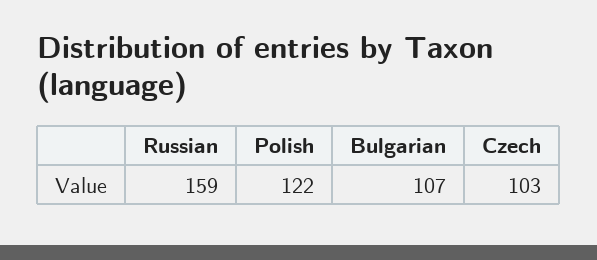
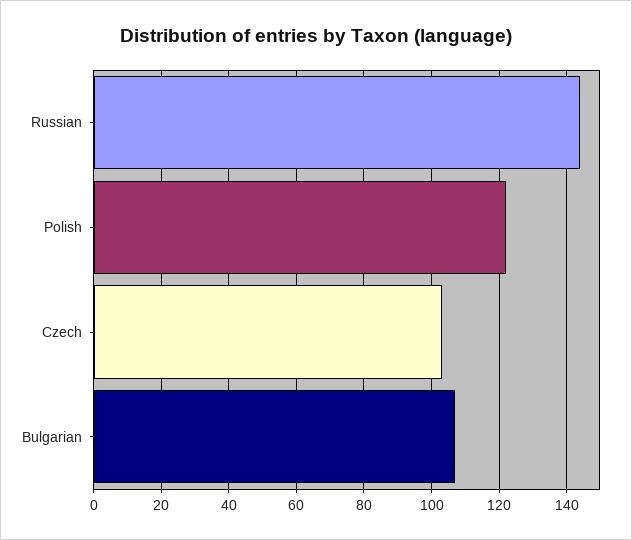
  {
-   "Russian": 159,
+   "Russian": 145,
    "Polish": 122,
    "Bulgarian": 107,
    "Czech": 103
  }

